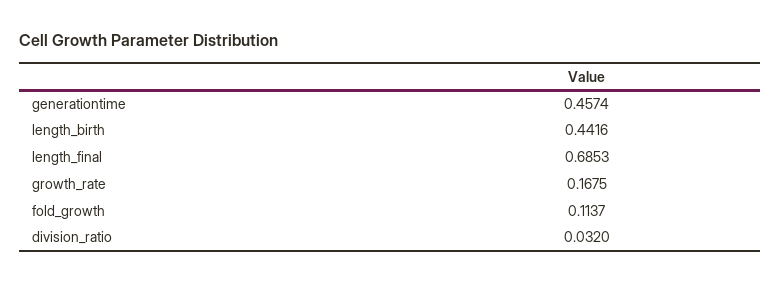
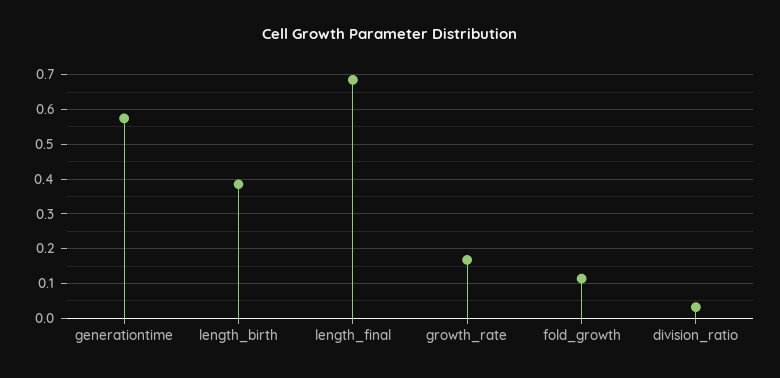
  {
-   "generationtime": 0.4574,
+   "generationtime": 0.58,
-   "length_birth": 0.4416,
+   "length_birth": 0.38,
    "length_final": 0.6853,
    "growth_rate": 0.1675,
    "fold_growth": 0.1137,
    "division_ratio": 0.032
  }

